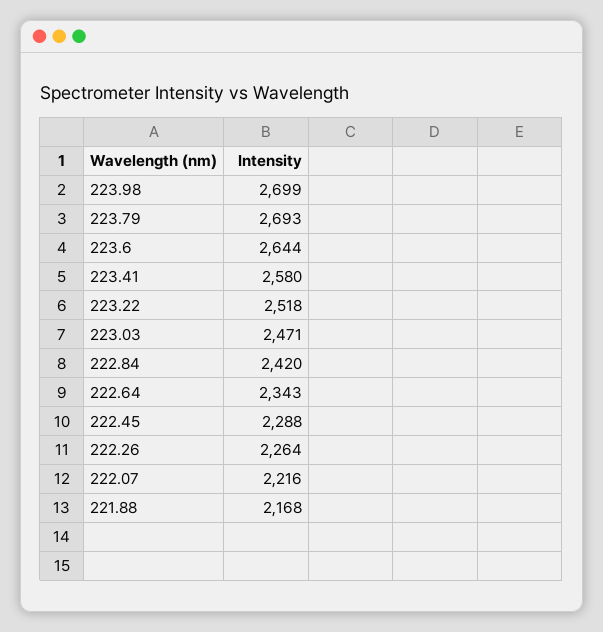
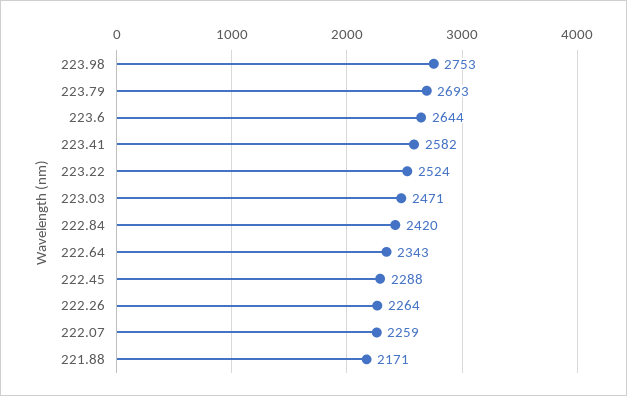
  {
-   "223.98": 2699,
+   "223.98": 2753,
    "223.79": 2693,
    "223.6": 2644,
-   "223.41": 2580,
+   "223.41": 2582,
-   "223.22": 2518,
+   "223.22": 2524,
    "223.03": 2471,
    "222.84": 2420,
    "222.64": 2343,
    "222.45": 2288,
    "222.26": 2264,
-   "222.07": 2216,
+   "222.07": 2259,
-   "221.88": 2168
+   "221.88": 2171
  }

